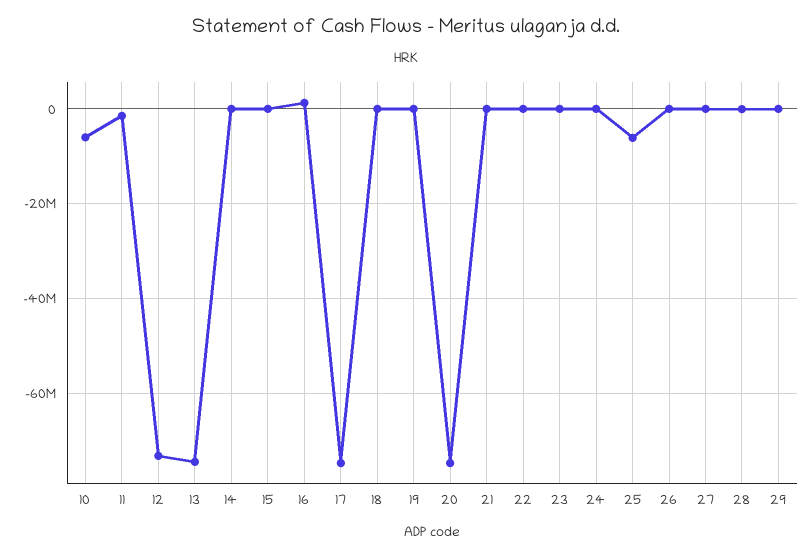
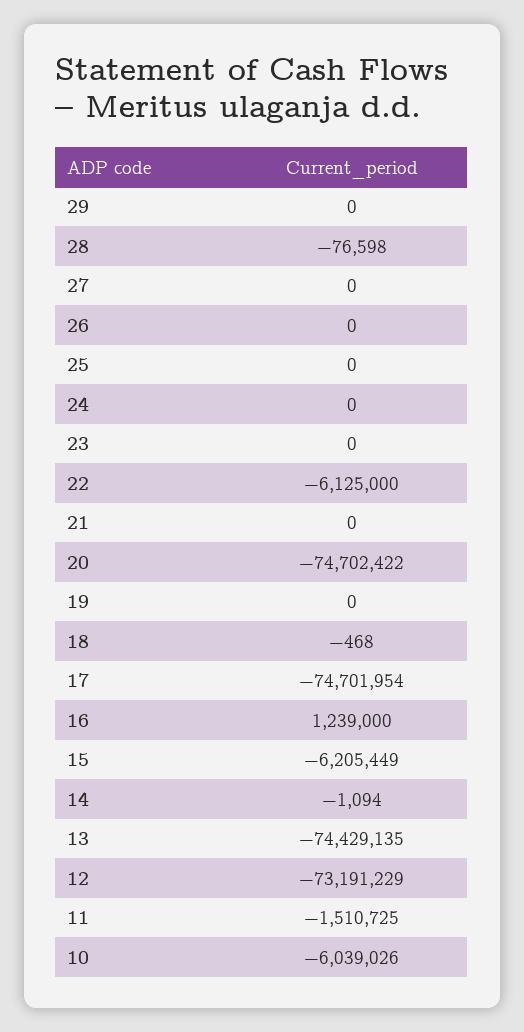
  {
    "10": -6039026,
    "11": -1510725,
    "12": -73191229,
    "13": -74429135,
    "14": -1094,
-   "15": 0,
+   "15": -6205449,
    "16": 1239000,
    "17": -74701954,
    "18": -468,
    "19": 0,
    "20": -74702422,
    "21": 0,
-   "22": 0,
+   "22": -6125000,
    "23": 0,
    "24": 0,
-   "25": -6000000,
+   "25": 0,
    "26": 0,
    "27": 0,
    "28": -76598,
    "29": 0
  }

